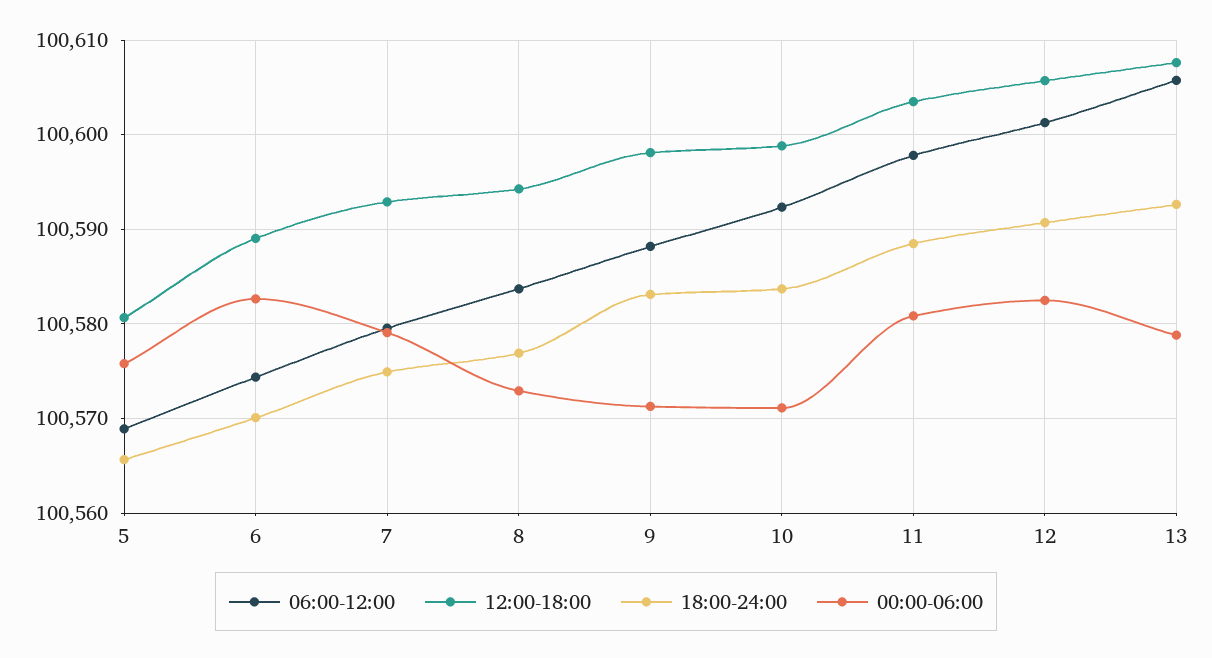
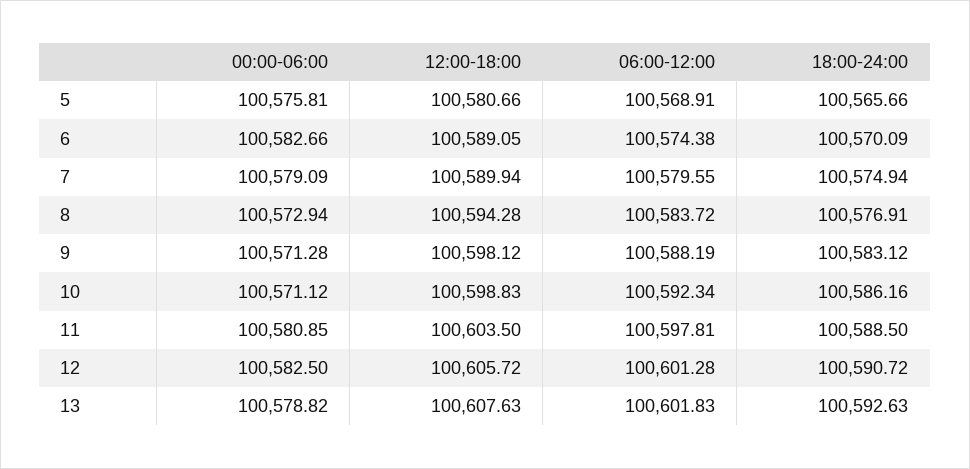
  {
    "06:00-12:00": {
      "5": 100568.91,
      "6": 100574.38,
      "7": 100579.55,
      "8": 100583.72,
      "9": 100588.19,
      "10": 100592.34,
      "11": 100597.81,
      "12": 100601.28,
-     "13": 100606
+     "13": 100601.83
    },
    "12:00-18:00": {
      "5": 100580.66,
      "6": 100589.05,
-     "7": 100593,
+     "7": 100589.94,
      "8": 100594.28,
      "9": 100598.12,
      "10": 100598.83,
      "11": 100603.5,
      "12": 100605.72,
      "13": 100607.63
    },
    "18:00-24:00": {
      "5": 100565.66,
      "6": 100570.09,
      "7": 100574.94,
      "8": 100576.91,
      "9": 100583.12,
-     "10": 100584,
+     "10": 100586.16,
      "11": 100588.5,
      "12": 100590.72,
      "13": 100592.63
    },
    "00:00-06:00": {
      "5": 100575.81,
      "6": 100582.66,
      "7": 100579.09,
      "8": 100572.94,
      "9": 100571.28,
      "10": 100571.12,
      "11": 100580.85,
      "12": 100582.5,
      "13": 100578.82
    }
  }

